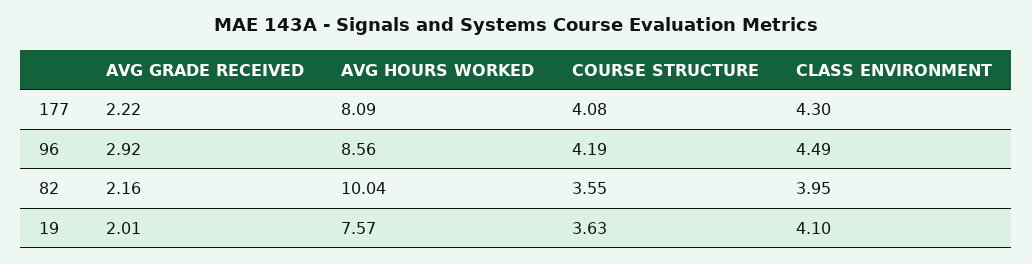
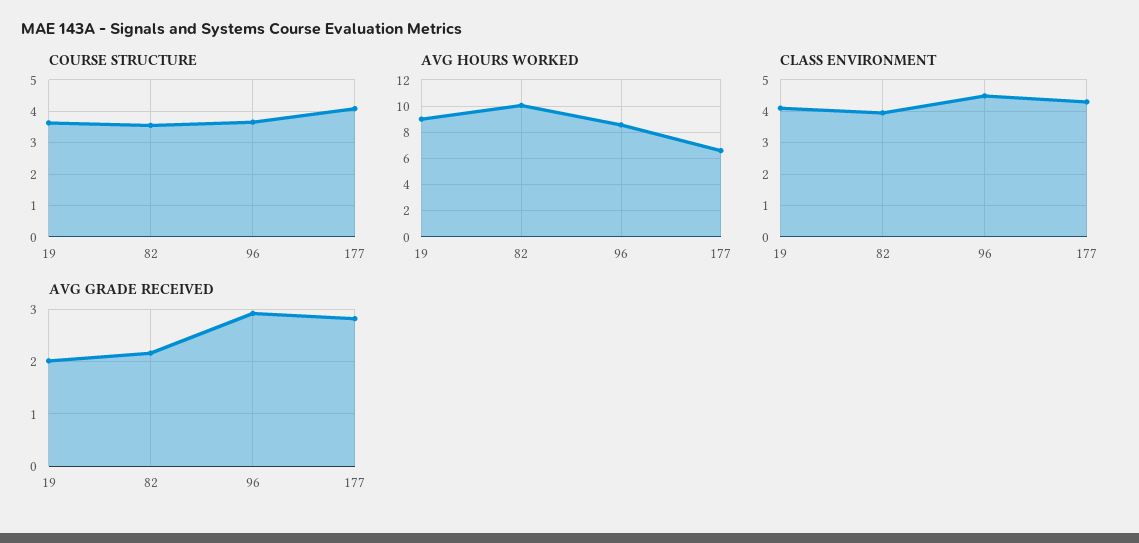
  {
    "AVG GRADE RECEIVED": {
-     "177": 2.22,
+     "177": 2.8,
      "96": 2.92,
      "82": 2.16,
      "19": 2.01
    },
    "AVG HOURS WORKED": {
-     "177": 8.09,
+     "177": 6.5,
      "96": 8.56,
      "82": 10.04,
-     "19": 7.57
+     "19": 9
    },
    "COURSE STRUCTURE": {
      "177": 4.08,
-     "96": 4.19,
+     "96": 3.6,
      "82": 3.55,
      "19": 3.63
    },
    "CLASS ENVIRONMENT": {
      "177": 4.3,
      "96": 4.49,
      "82": 3.95,
      "19": 4.1
    }
  }

